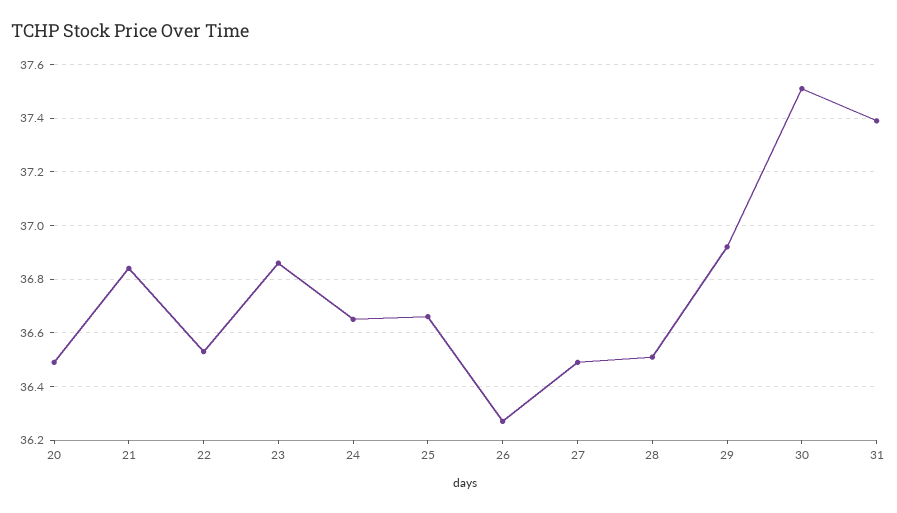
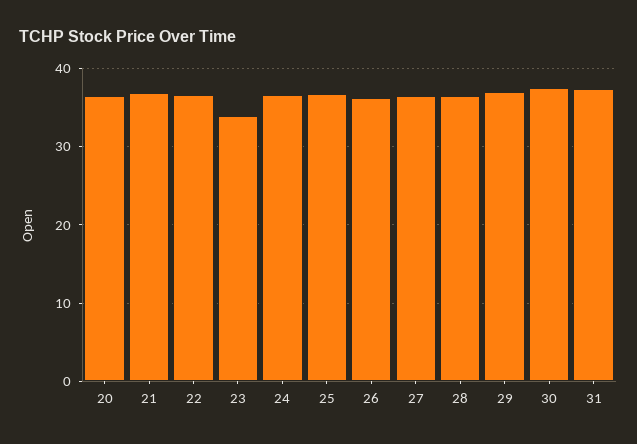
  {
    "20": 36.5,
    "21": 36.85,
    "22": 36.55,
-   "23": 36.85,
+   "23": 34,
    "24": 36.65,
    "25": 36.65,
    "26": 36.25,
    "27": 36.5,
    "28": 36.5,
    "29": 36.9,
    "30": 37.5,
    "31": 37.4
  }

